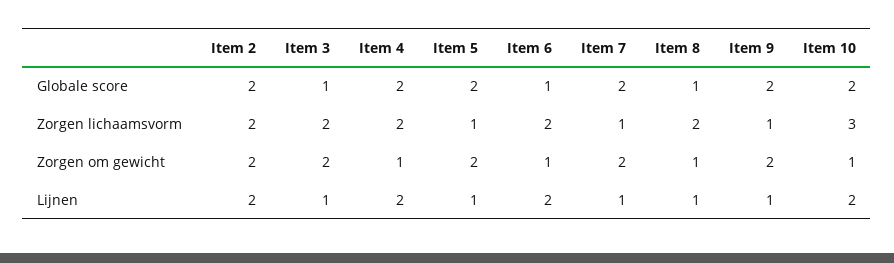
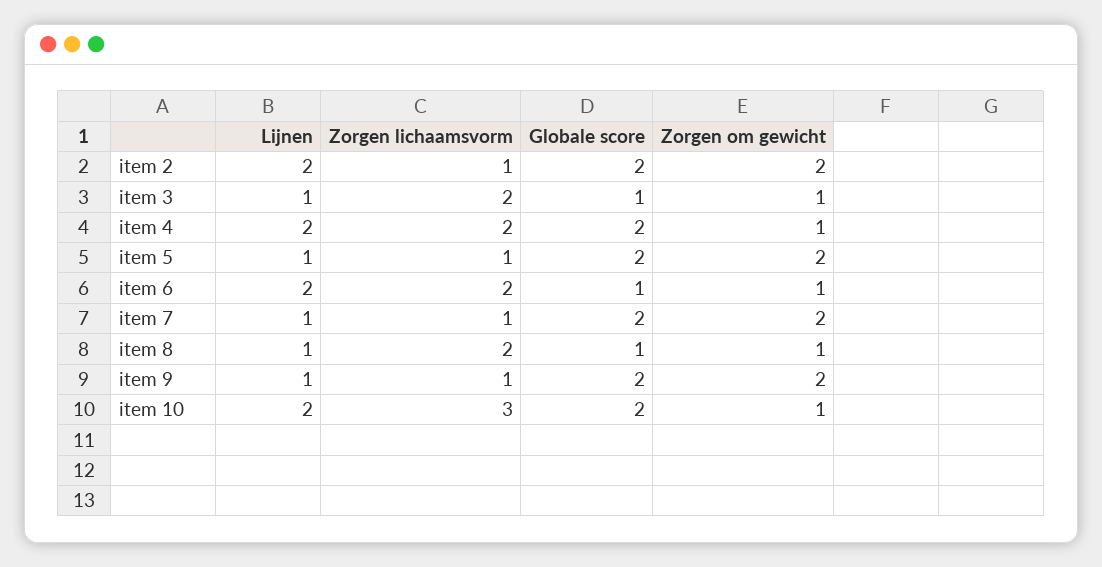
  {
    "Item 2": {
      "Globale score": 2,
-     "Zorgen lichaamsvorm": 2,
+     "Zorgen lichaamsvorm": 1,
      "Zorgen om gewicht": 2,
      "Lijnen": 2
    },
    "Item 3": {
      "Globale score": 1,
      "Zorgen lichaamsvorm": 2,
-     "Zorgen om gewicht": 2,
+     "Zorgen om gewicht": 1,
      "Lijnen": 1
    },
    "Item 4": {
      "Globale score": 2,
      "Zorgen lichaamsvorm": 2,
      "Zorgen om gewicht": 1,
      "Lijnen": 2
    },
    "Item 5": {
      "Globale score": 2,
      "Zorgen lichaamsvorm": 1,
      "Zorgen om gewicht": 2,
      "Lijnen": 1
    },
    "Item 6": {
      "Globale score": 1,
      "Zorgen lichaamsvorm": 2,
      "Zorgen om gewicht": 1,
      "Lijnen": 2
    },
    "Item 7": {
      "Globale score": 2,
      "Zorgen lichaamsvorm": 1,
      "Zorgen om gewicht": 2,
      "Lijnen": 1
    },
    "Item 8": {
      "Globale score": 1,
      "Zorgen lichaamsvorm": 2,
      "Zorgen om gewicht": 1,
      "Lijnen": 1
    },
    "Item 9": {
      "Globale score": 2,
      "Zorgen lichaamsvorm": 1,
      "Zorgen om gewicht": 2,
      "Lijnen": 1
    },
    "Item 10": {
      "Globale score": 2,
      "Zorgen lichaamsvorm": 3,
      "Zorgen om gewicht": 1,
      "Lijnen": 2
    }
  }

